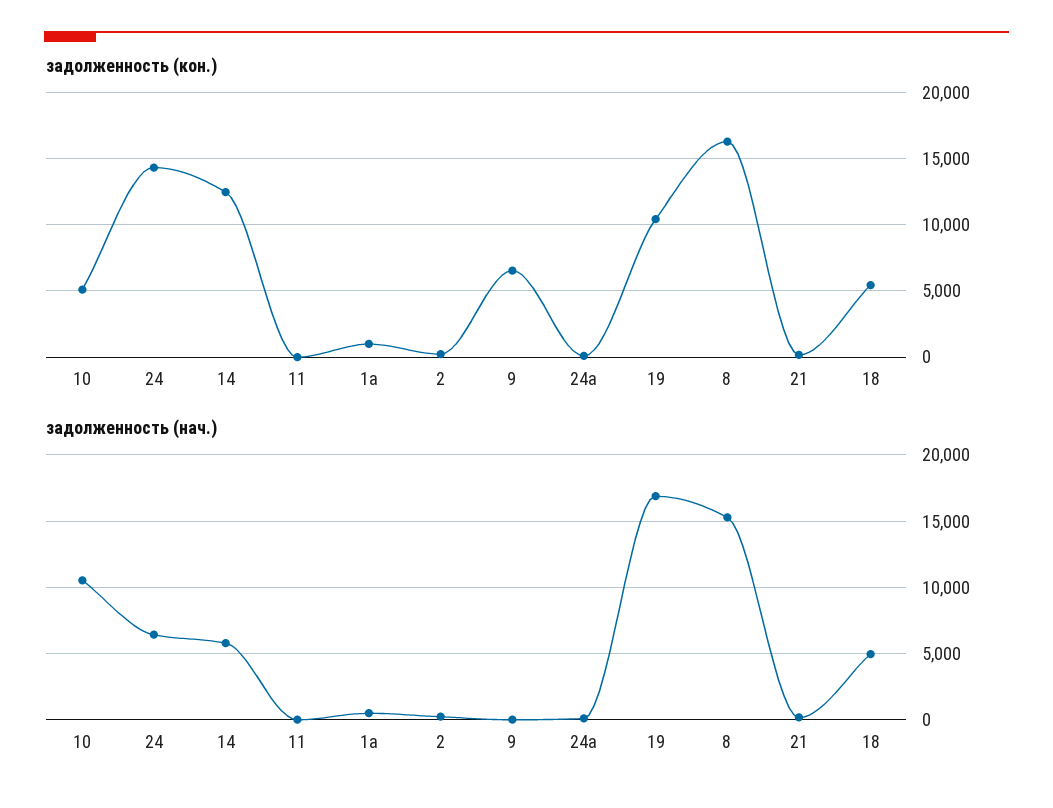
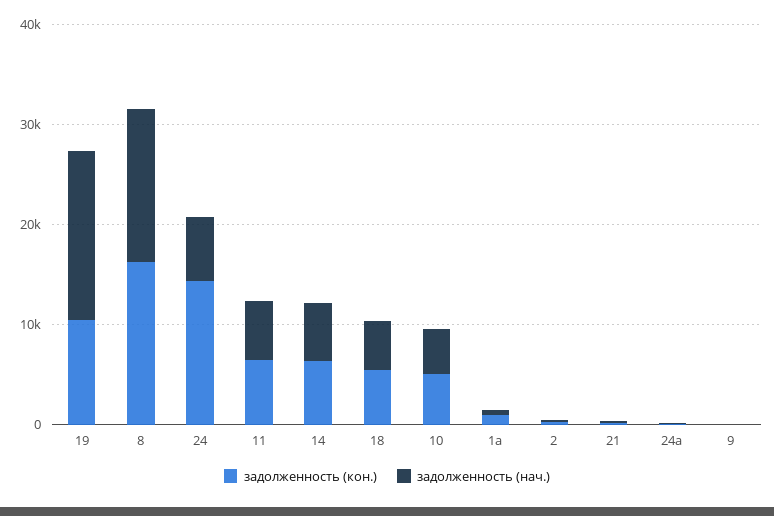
  {
    "задолженность (кон.)": {
      "10": 5000,
      "24": 14500,
-     "14": 12500,
+     "14": 6000,
-     "11": 0,
+     "11": 6000,
      "1а": 1000,
      "2": 0,
-     "9": 6500,
+     "9": 0,
      "24а": 0,
      "19": 10500,
      "8": 16500,
      "21": 0,
      "18": 5500
    },
    "задолженность (нач.)": {
-     "10": 10500,
+     "10": 4000,
      "24": 6500,
      "14": 6000,
-     "11": 0,
+     "11": 6000,
      "1а": 500,
      "2": 0,
      "9": 0,
      "24а": 0,
      "19": 17000,
      "8": 15500,
      "21": 0,
      "18": 5000
    }
  }

